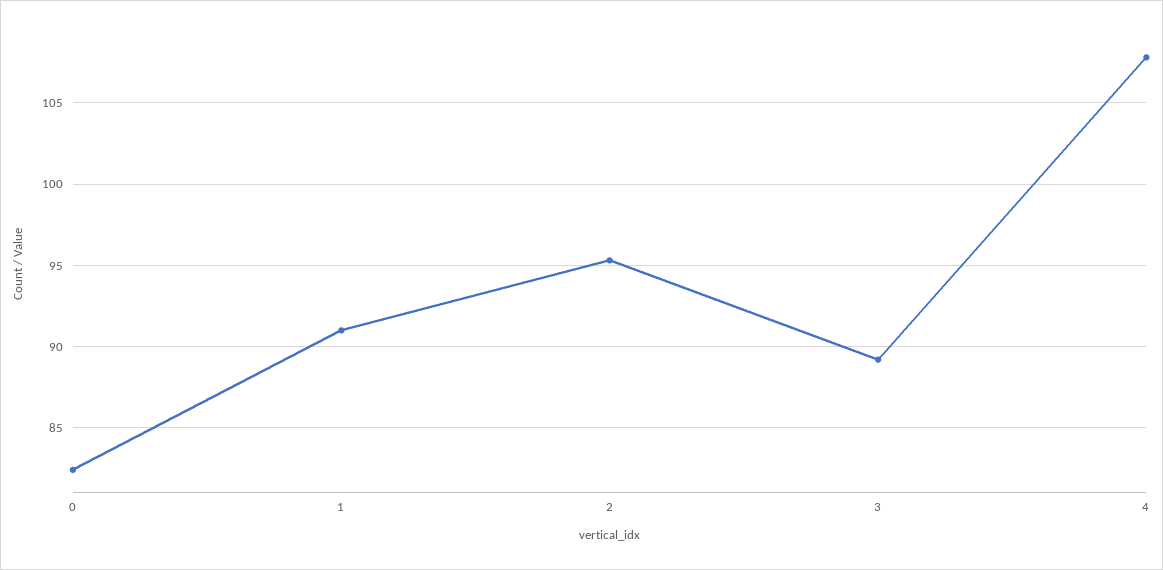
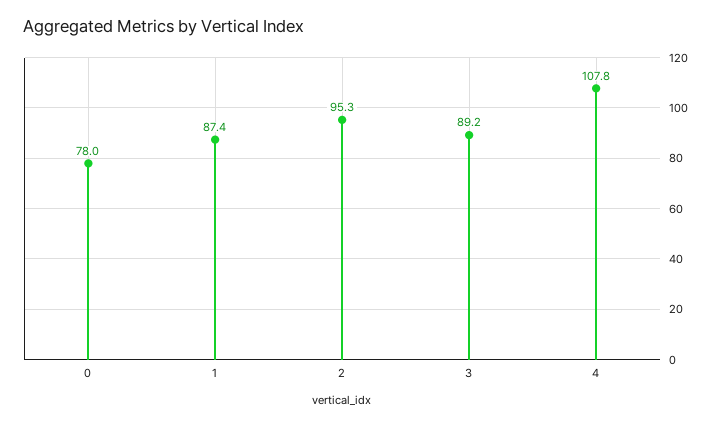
  {
-   "0": 82.5,
+   "0": 78,
-   "1": 91,
+   "1": 87.4,
    "2": 95.3,
    "3": 89.2,
    "4": 107.8
  }

